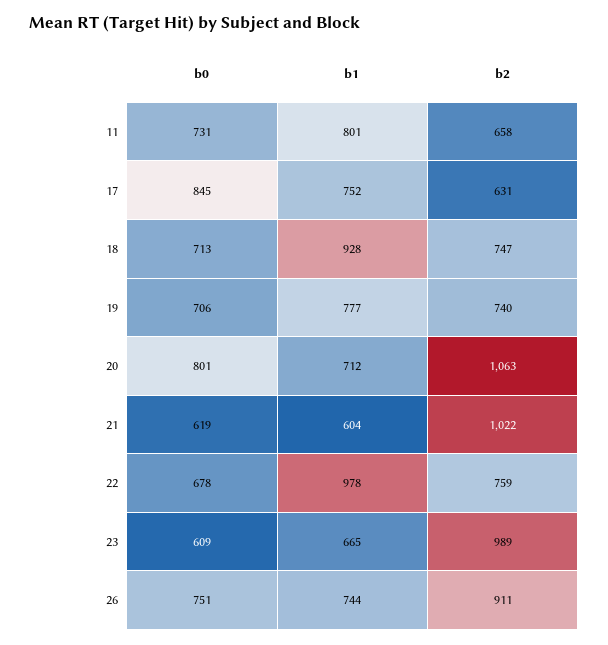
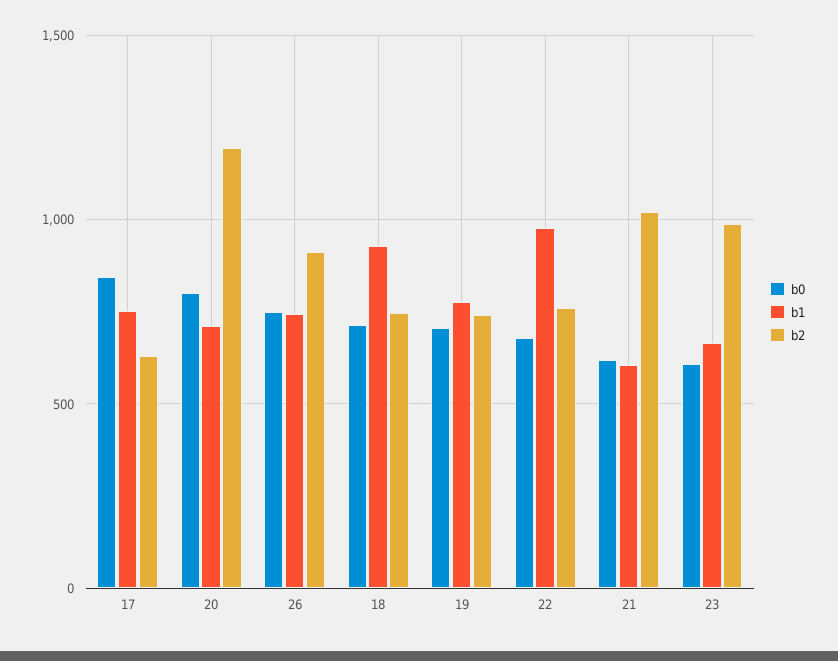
  {
    "b0": {
-     "11": 731,
      "17": 845,
      "18": 713,
      "19": 706,
      "20": 801,
      "21": 619,
      "22": 678,
      "23": 609,
      "26": 751
    },
    "b1": {
-     "11": 801,
      "17": 752,
      "18": 928,
      "19": 777,
      "20": 712,
      "21": 604,
      "22": 978,
      "23": 665,
      "26": 744
    },
    "b2": {
-     "11": 658,
      "17": 631,
      "18": 747,
      "19": 740,
-     "20": 1063,
+     "20": 1200,
      "21": 1022,
      "22": 759,
      "23": 989,
      "26": 911
    }
  }

